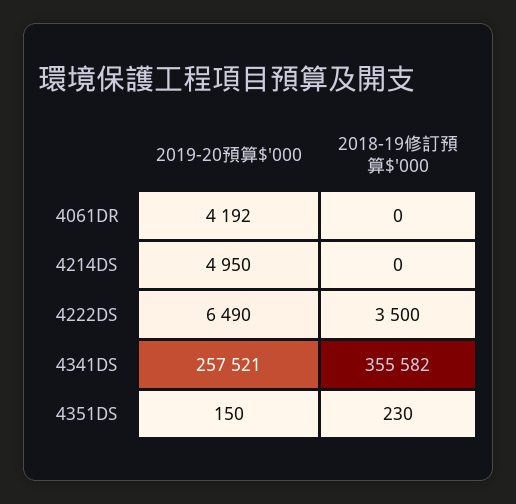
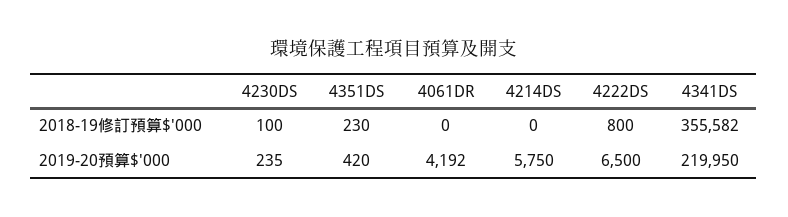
  {
    "2019-20預算$'000": {
      "4061DR": 4192,
-     "4214DS": 4950,
+     "4214DS": 5750,
-     "4222DS": 6490,
+     "4222DS": 6500,
-     "4341DS": 257521,
+     "4341DS": 219950,
-     "4351DS": 150
+     "4351DS": 420,
+     "4230DS": 235
    },
    "2018-19修訂預算$'000": {
      "4061DR": 0,
      "4214DS": 0,
-     "4222DS": 3500,
+     "4222DS": 800,
      "4341DS": 355582,
-     "4351DS": 230
+     "4351DS": 230,
+     "4230DS": 100
    }
  }

